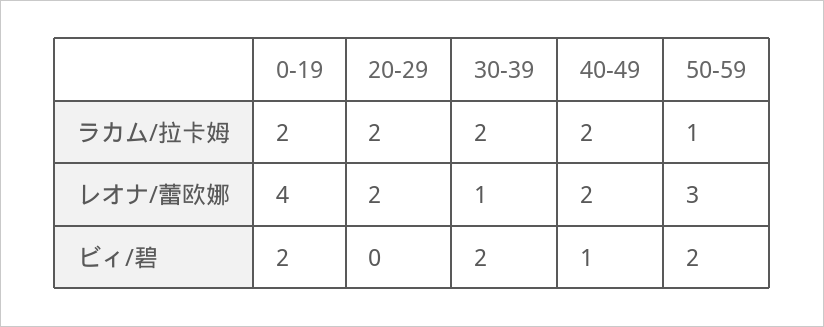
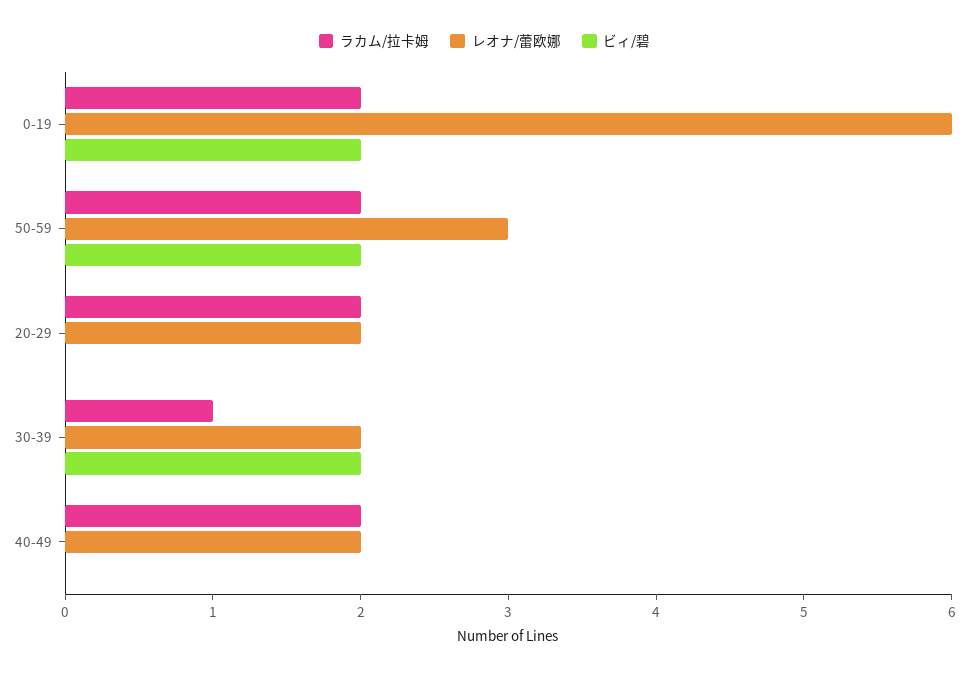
  {
    "ラカム/拉卡姆": {
      "0-19": 2,
      "20-29": 2,
-     "30-39": 2,
+     "30-39": 1,
      "40-49": 2,
-     "50-59": 1
+     "50-59": 2
    },
    "レオナ/蕾欧娜": {
-     "0-19": 4,
+     "0-19": 6,
      "20-29": 2,
-     "30-39": 1,
+     "30-39": 2,
      "40-49": 2,
      "50-59": 3
    },
    "ビィ/碧": {
      "0-19": 2,
      "20-29": 0,
      "30-39": 2,
-     "40-49": 1,
+     "40-49": 0,
      "50-59": 2
    }
  }

